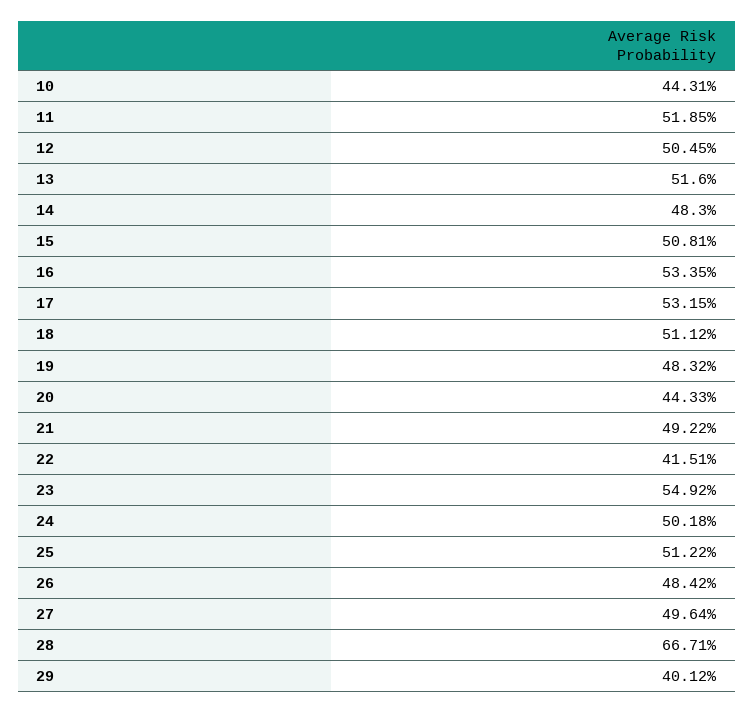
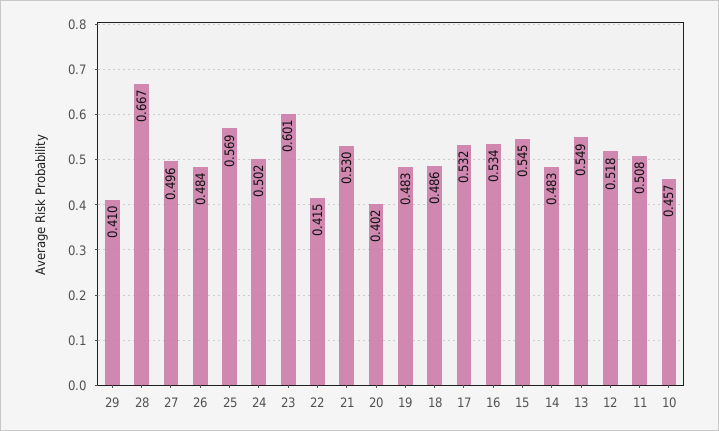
  {
-   "10": 0.4431,
+   "10": 0.457,
-   "11": 0.5185,
+   "11": 0.508,
-   "12": 0.5045,
+   "12": 0.518,
-   "13": 0.516,
+   "13": 0.549,
    "14": 0.483,
-   "15": 0.5081,
+   "15": 0.545,
    "16": 0.5335,
    "17": 0.5315,
-   "18": 0.5112,
+   "18": 0.486,
    "19": 0.4832,
-   "20": 0.4433,
+   "20": 0.402,
-   "21": 0.4922,
+   "21": 0.53,
    "22": 0.4151,
-   "23": 0.5492,
+   "23": 0.601,
    "24": 0.5018,
-   "25": 0.5122,
+   "25": 0.569,
    "26": 0.4842,
    "27": 0.4964,
    "28": 0.6671,
-   "29": 0.4012
+   "29": 0.41
  }

